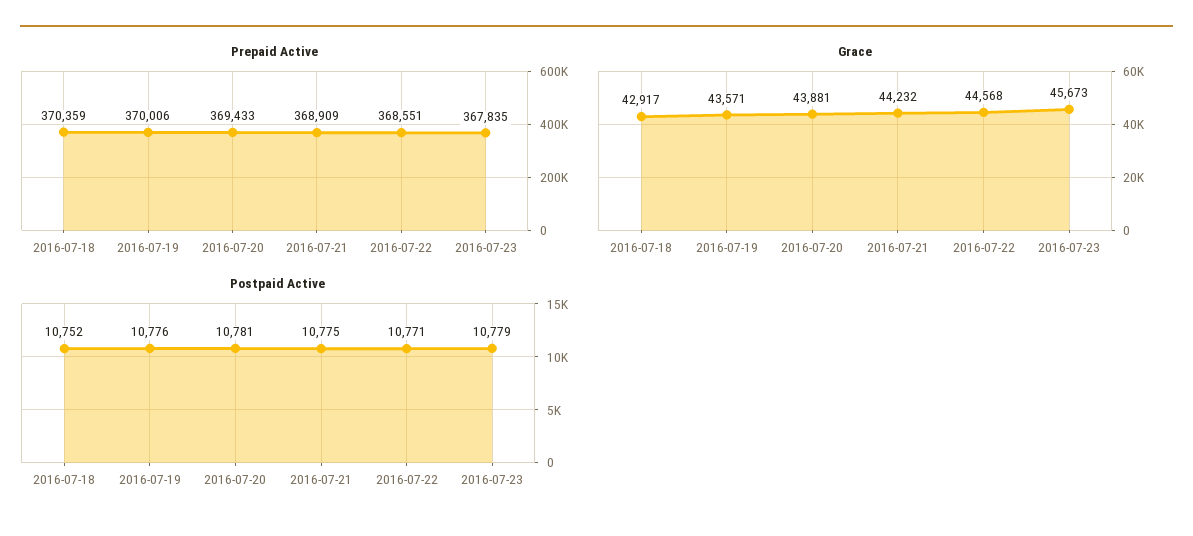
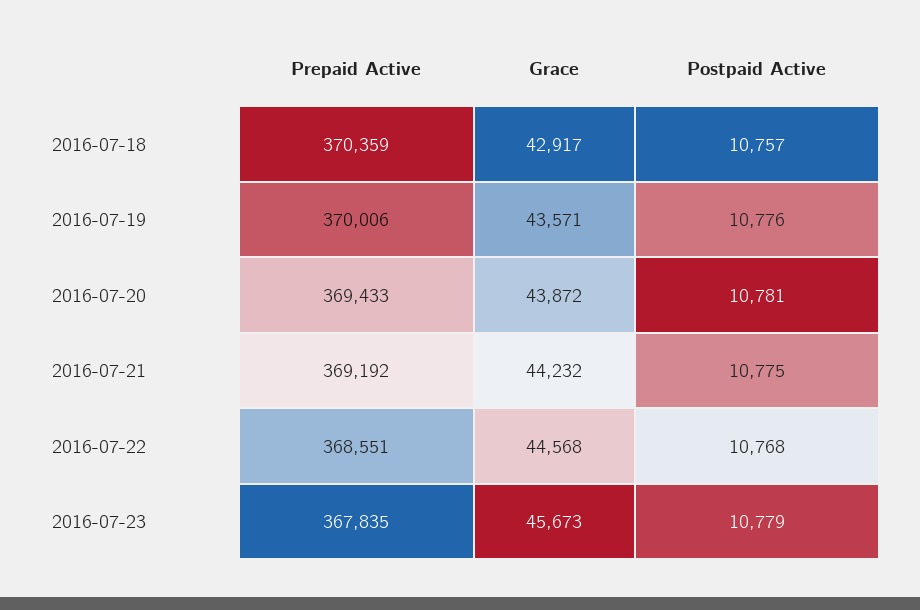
  {
    "Prepaid Active": {
      "2016-07-18": 370359,
      "2016-07-19": 370006,
      "2016-07-20": 369433,
-     "2016-07-21": 368909,
+     "2016-07-21": 369192,
      "2016-07-22": 368551,
      "2016-07-23": 367835
    },
    "Grace": {
      "2016-07-18": 42917,
      "2016-07-19": 43571,
-     "2016-07-20": 43881,
+     "2016-07-20": 43872,
      "2016-07-21": 44232,
      "2016-07-22": 44568,
      "2016-07-23": 45673
    },
    "Postpaid Active": {
-     "2016-07-18": 10752,
+     "2016-07-18": 10757,
      "2016-07-19": 10776,
      "2016-07-20": 10781,
      "2016-07-21": 10775,
-     "2016-07-22": 10771,
+     "2016-07-22": 10768,
      "2016-07-23": 10779
    }
  }

